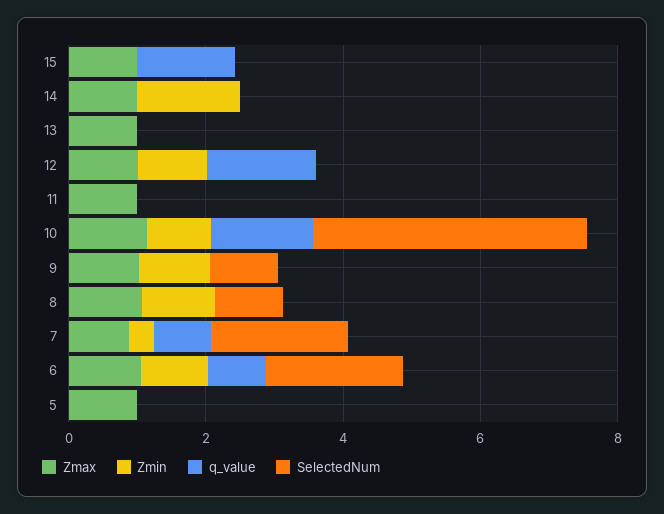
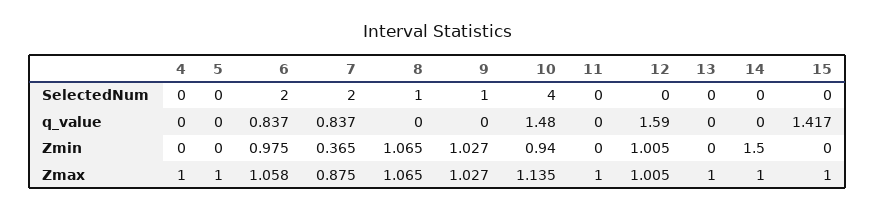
  {
    "Zmax": {
      "15": 1,
      "14": 1,
      "13": 1,
      "12": 1.005,
      "11": 1,
      "10": 1.135,
      "9": 1.027,
      "8": 1.065,
      "7": 0.875,
      "6": 1.058,
-     "5": 1
+     "5": 1,
+     "4": 1
    },
    "Zmin": {
      "15": 0,
      "14": 1.5,
      "13": 0,
      "12": 1.005,
      "11": 0,
      "10": 0.94,
      "9": 1.027,
      "8": 1.065,
      "7": 0.365,
      "6": 0.975,
-     "5": 0
+     "5": 0,
+     "4": 0
    },
    "q_value": {
      "15": 1.417,
      "14": 0,
      "13": 0,
      "12": 1.59,
      "11": 0,
      "10": 1.48,
      "9": 0,
      "8": 0,
      "7": 0.837,
      "6": 0.837,
-     "5": 0
+     "5": 0,
+     "4": 0
    },
    "SelectedNum": {
      "15": 0,
      "14": 0,
      "13": 0,
      "12": 0,
      "11": 0,
      "10": 4,
      "9": 1,
      "8": 1,
      "7": 2,
      "6": 2,
-     "5": 0
+     "5": 0,
+     "4": 0
    }
  }

